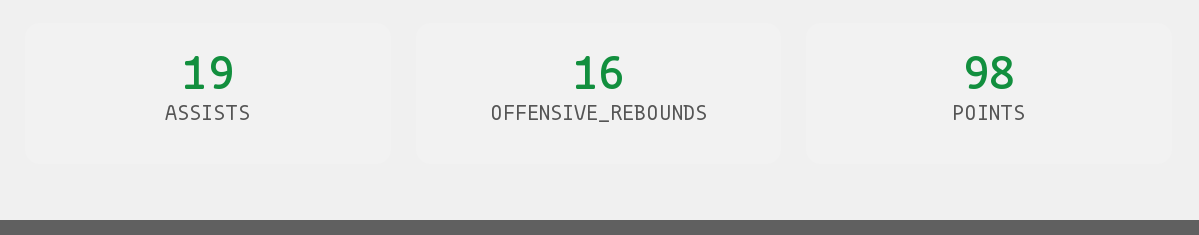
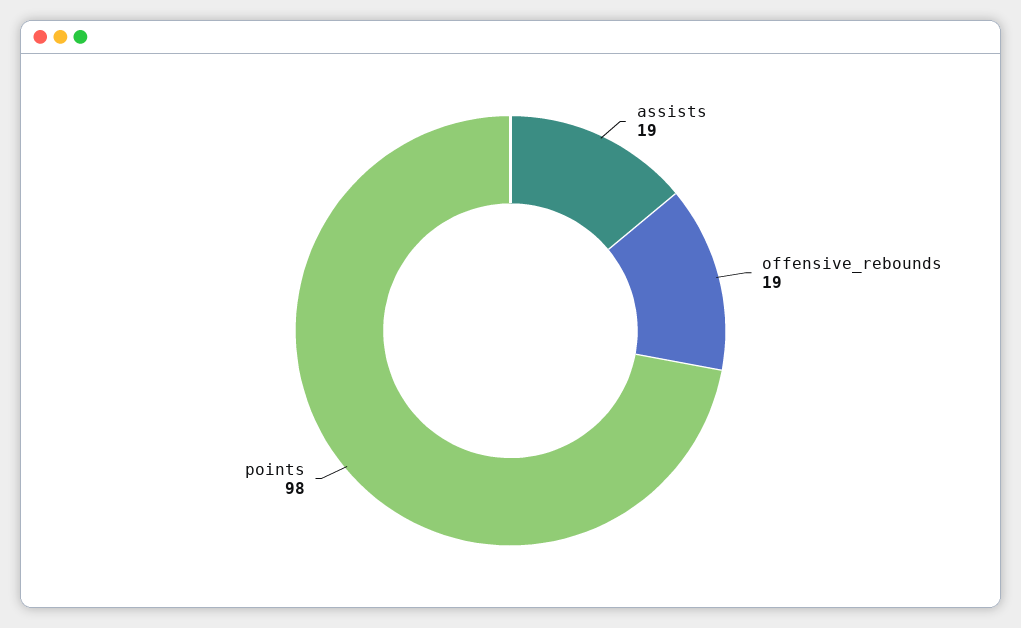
  {
    "ASSISTS": 19,
-   "OFFENSIVE_REBOUNDS": 16,
+   "OFFENSIVE_REBOUNDS": 19,
    "POINTS": 98
  }

